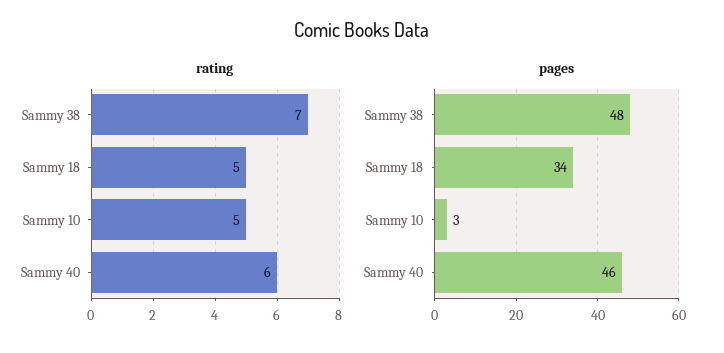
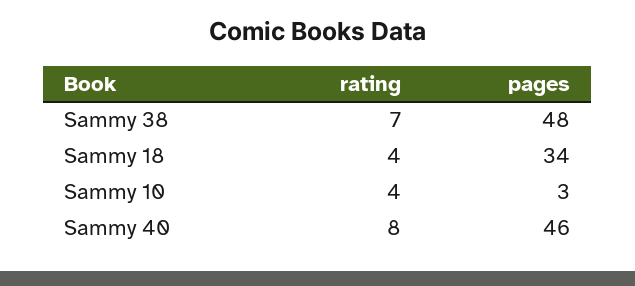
  {
    "rating": {
      "Sammy 38": 7,
-     "Sammy 18": 5,
+     "Sammy 18": 4,
-     "Sammy 10": 5,
+     "Sammy 10": 4,
-     "Sammy 40": 6
+     "Sammy 40": 8
    },
    "pages": {
      "Sammy 38": 48,
      "Sammy 18": 34,
      "Sammy 10": 3,
      "Sammy 40": 46
    }
  }

